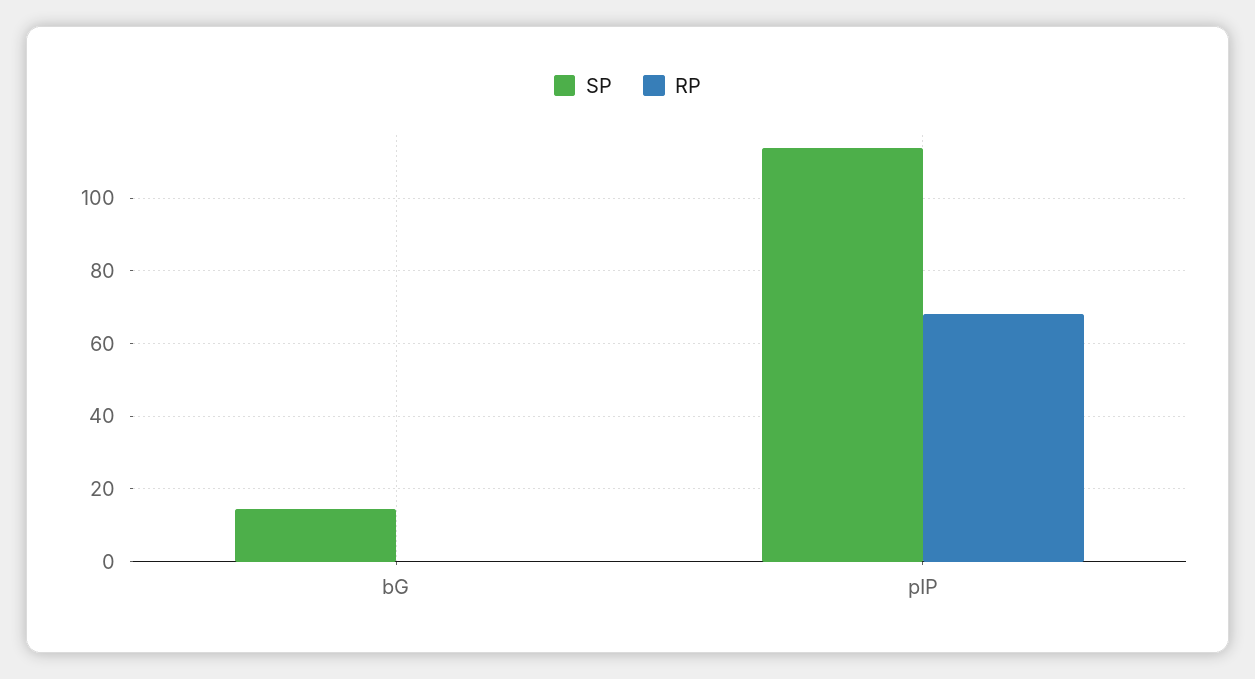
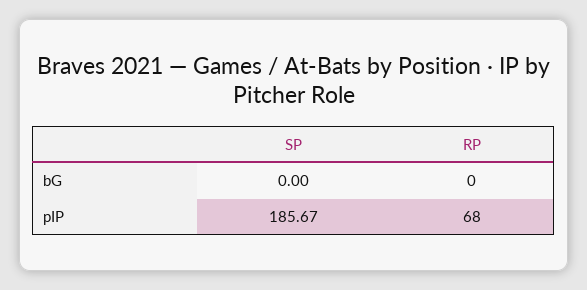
  {
    "SP": {
-     "bG": 14,
+     "bG": 0,
-     "pIP": 114
+     "pIP": 185.67
    },
    "RP": {
      "bG": 0,
      "pIP": 68
    }
  }

